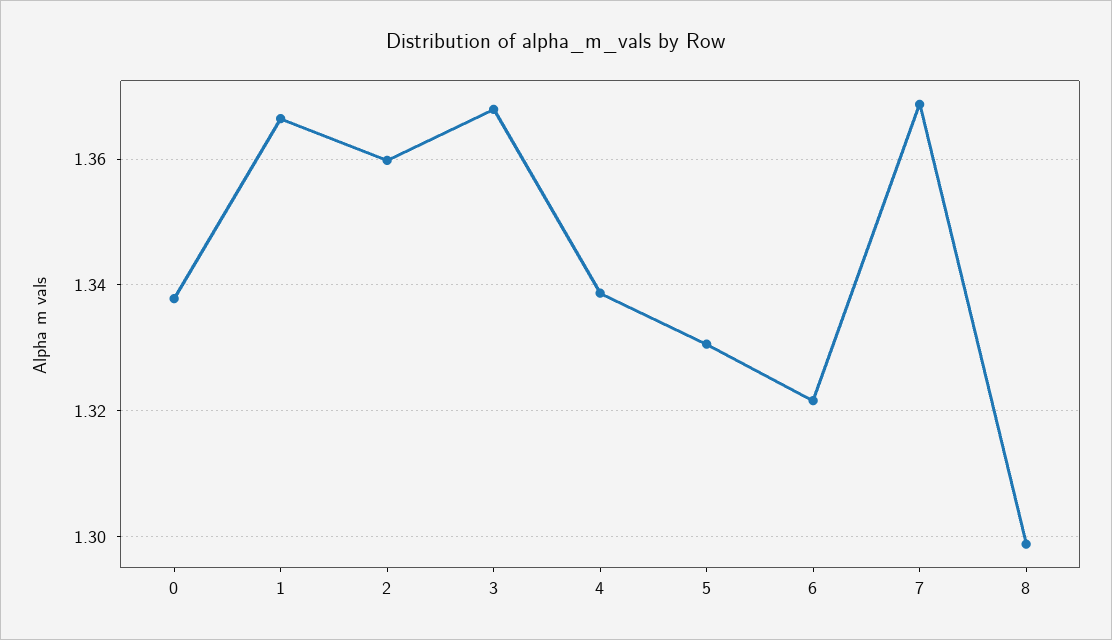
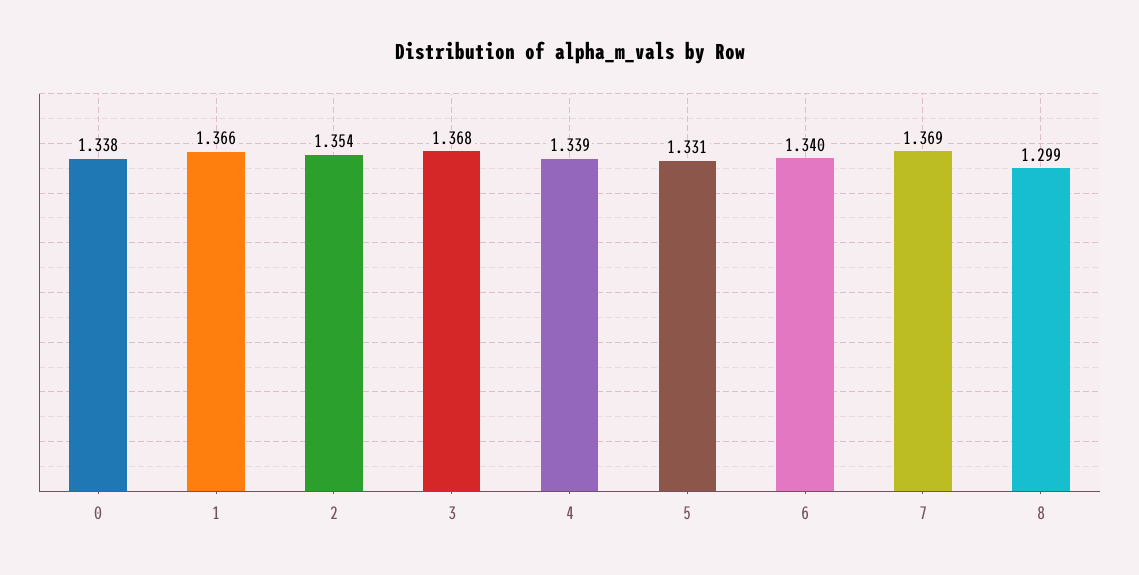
  {
    "0": 1.338,
    "1": 1.366,
-   "2": 1.36,
+   "2": 1.354,
    "3": 1.368,
    "4": 1.339,
    "5": 1.331,
-   "6": 1.322,
+   "6": 1.34,
    "7": 1.369,
    "8": 1.299
  }

